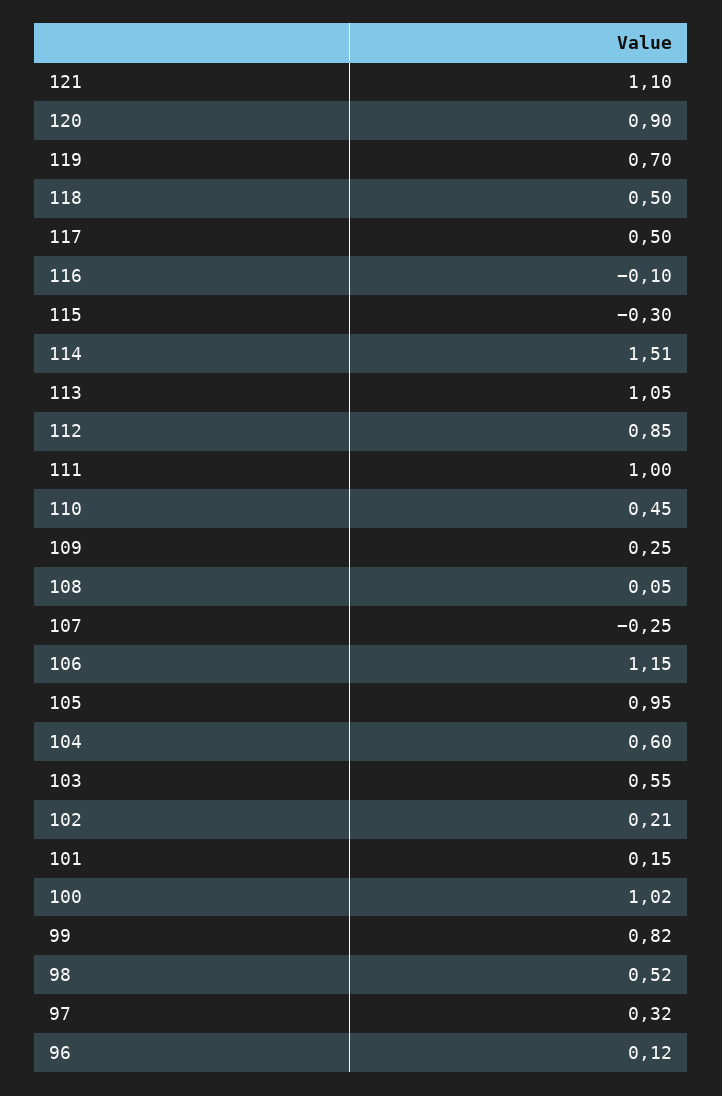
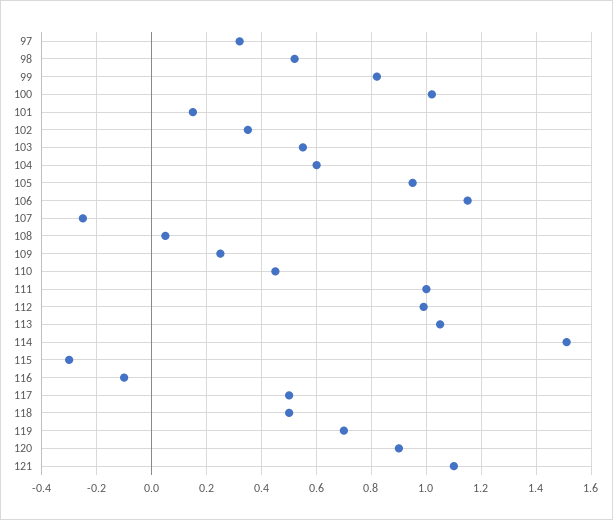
  {
    "121": 1.1,
    "120": 0.9,
    "119": 0.7,
    "118": 0.5,
    "117": 0.5,
    "116": -0.1,
    "115": -0.3,
    "114": 1.51,
    "113": 1.05,
-   "112": 0.85,
+   "112": 1,
    "111": 1,
    "110": 0.45,
    "109": 0.25,
    "108": 0.05,
    "107": -0.25,
    "106": 1.15,
    "105": 0.95,
    "104": 0.6,
    "103": 0.55,
-   "102": 0.21,
+   "102": 0.35,
    "101": 0.15,
    "100": 1.02,
    "99": 0.82,
    "98": 0.52,
-   "97": 0.32,
+   "97": 0.32
-   "96": 0.12
  }

